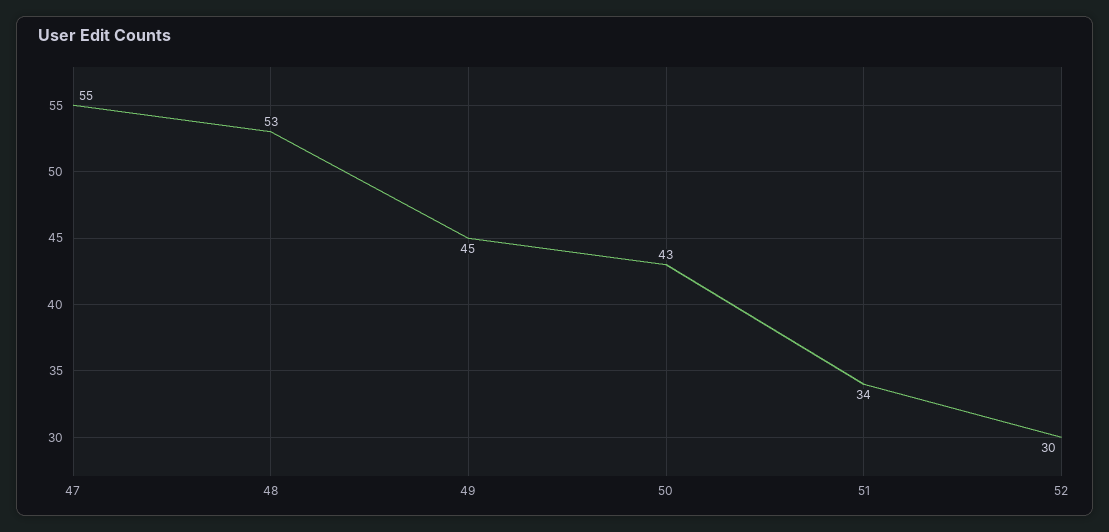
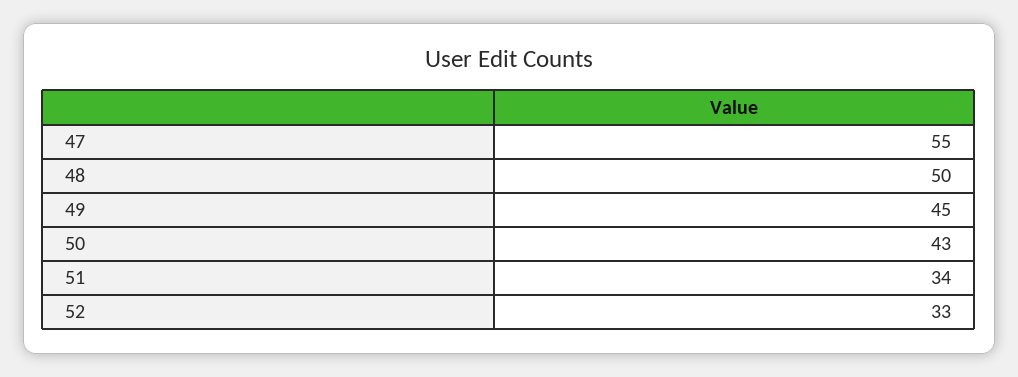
  {
    "47": 55,
-   "48": 53,
+   "48": 50,
    "49": 45,
    "50": 43,
    "51": 34,
-   "52": 30
+   "52": 33
  }

